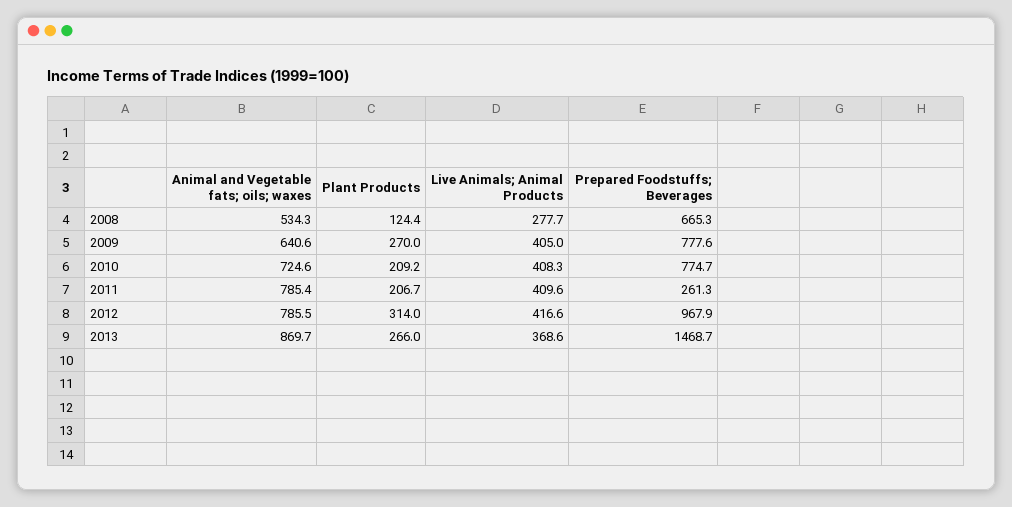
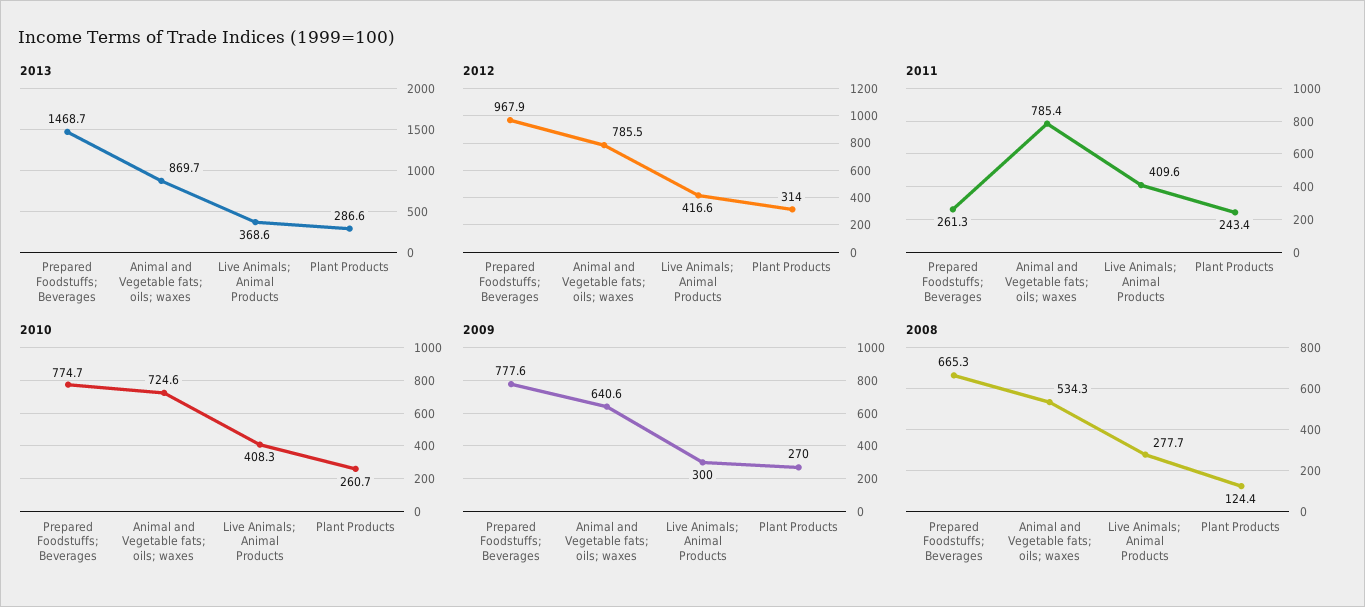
  {
    "2008": {
      "Animal and Vegetable fats; oils; waxes": 534.3,
      "Plant Products": 124.4,
      "Live Animals; Animal Products": 277.7,
      "Prepared Foodstuffs; Beverages": 665.3
    },
    "2009": {
      "Animal and Vegetable fats; oils; waxes": 640.6,
      "Plant Products": 270,
-     "Live Animals; Animal Products": 405,
+     "Live Animals; Animal Products": 300,
      "Prepared Foodstuffs; Beverages": 777.6
    },
    "2010": {
      "Animal and Vegetable fats; oils; waxes": 724.6,
-     "Plant Products": 209.2,
+     "Plant Products": 260.7,
      "Live Animals; Animal Products": 408.3,
      "Prepared Foodstuffs; Beverages": 774.7
    },
    "2011": {
      "Animal and Vegetable fats; oils; waxes": 785.4,
-     "Plant Products": 206.7,
+     "Plant Products": 243.4,
      "Live Animals; Animal Products": 409.6,
      "Prepared Foodstuffs; Beverages": 261.3
    },
    "2012": {
      "Animal and Vegetable fats; oils; waxes": 785.5,
      "Plant Products": 314,
      "Live Animals; Animal Products": 416.6,
      "Prepared Foodstuffs; Beverages": 967.9
    },
    "2013": {
      "Animal and Vegetable fats; oils; waxes": 869.7,
-     "Plant Products": 266,
+     "Plant Products": 286.6,
      "Live Animals; Animal Products": 368.6,
      "Prepared Foodstuffs; Beverages": 1468.7
    }
  }

